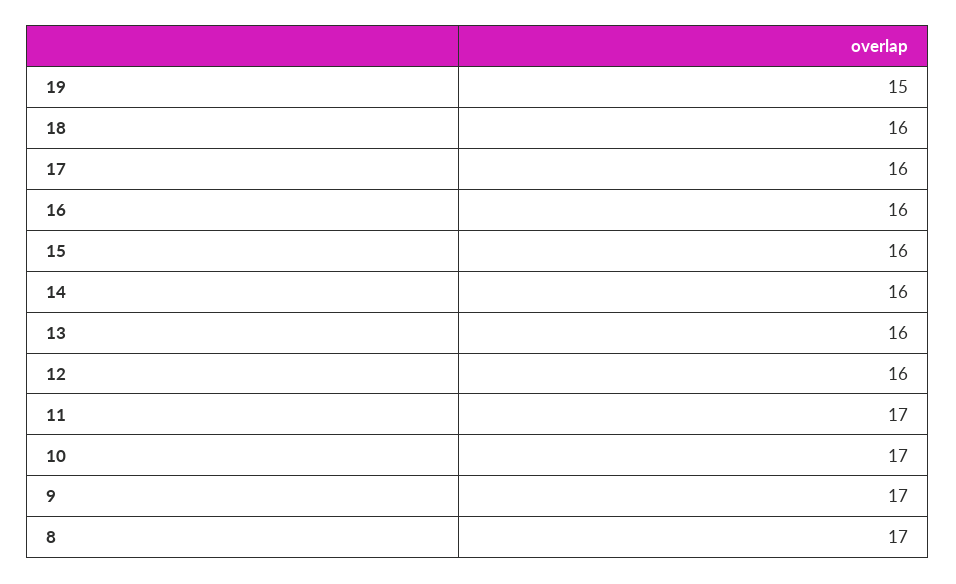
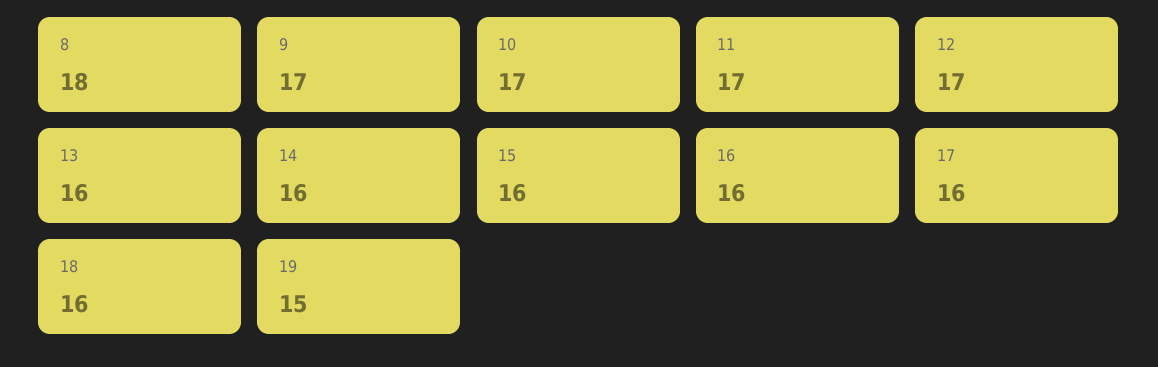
  {
    "19": 15,
    "18": 16,
    "17": 16,
    "16": 16,
    "15": 16,
    "14": 16,
    "13": 16,
-   "12": 16,
+   "12": 17,
    "11": 17,
    "10": 17,
    "9": 17,
-   "8": 17
+   "8": 18
  }

